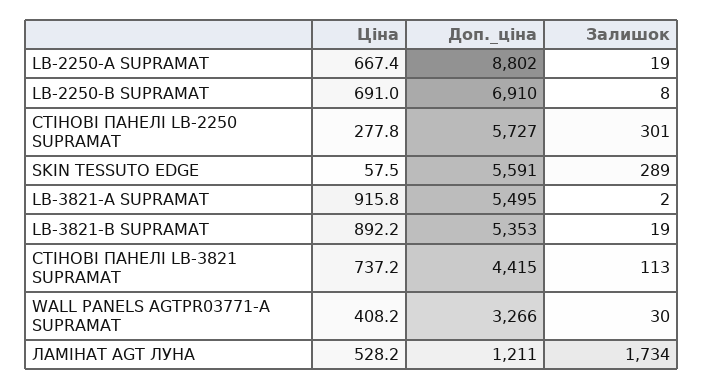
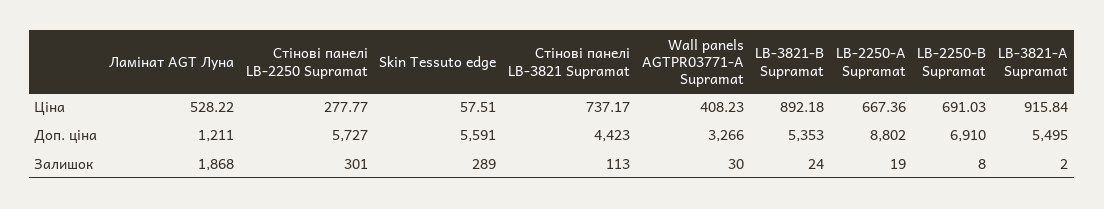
  {
    "Ціна": {
      "LB-2250-А SUPRAMAT": 667.36,
      "LB-2250-В SUPRAMAT": 691.03,
      "СТІНОВІ ПАНЕЛІ LB-2250 SUPRAMAT": 277.77,
      "SKIN TESSUTO EDGE": 57.51,
      "LB-3821-А SUPRAMAT": 915.84,
      "LB-3821-В SUPRAMAT": 892.18,
      "СТІНОВІ ПАНЕЛІ LB-3821 SUPRAMAT": 737.17,
      "WALL PANELS AGTPR03771-А SUPRAMAT": 408.23,
      "ЛАМІНАТ AGT ЛУНА": 528.22
    },
    "Доп._ціна": {
      "LB-2250-А SUPRAMAT": 8802,
      "LB-2250-В SUPRAMAT": 6910,
      "СТІНОВІ ПАНЕЛІ LB-2250 SUPRAMAT": 5727,
      "SKIN TESSUTO EDGE": 5591,
      "LB-3821-А SUPRAMAT": 5495,
      "LB-3821-В SUPRAMAT": 5353,
-     "СТІНОВІ ПАНЕЛІ LB-3821 SUPRAMAT": 4415,
+     "СТІНОВІ ПАНЕЛІ LB-3821 SUPRAMAT": 4423,
      "WALL PANELS AGTPR03771-А SUPRAMAT": 3266,
      "ЛАМІНАТ AGT ЛУНА": 1211
    },
    "Залишок": {
      "LB-2250-А SUPRAMAT": 19,
      "LB-2250-В SUPRAMAT": 8,
      "СТІНОВІ ПАНЕЛІ LB-2250 SUPRAMAT": 301,
      "SKIN TESSUTO EDGE": 289,
      "LB-3821-А SUPRAMAT": 2,
-     "LB-3821-В SUPRAMAT": 19,
+     "LB-3821-В SUPRAMAT": 24,
      "СТІНОВІ ПАНЕЛІ LB-3821 SUPRAMAT": 113,
      "WALL PANELS AGTPR03771-А SUPRAMAT": 30,
-     "ЛАМІНАТ AGT ЛУНА": 1734
+     "ЛАМІНАТ AGT ЛУНА": 1868
    }
  }

